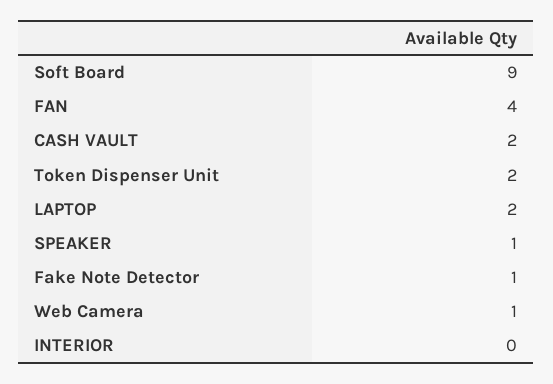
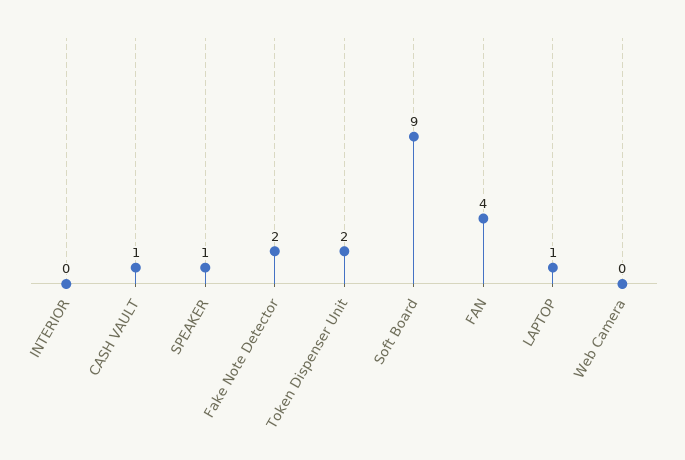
  {
    "Soft Board": 9,
    "FAN": 4,
-   "CASH VAULT": 2,
+   "CASH VAULT": 1,
    "Token Dispenser Unit": 2,
-   "LAPTOP": 2,
+   "LAPTOP": 1,
    "SPEAKER": 1,
-   "Fake Note Detector": 1,
+   "Fake Note Detector": 2,
-   "Web Camera": 1,
+   "Web Camera": 0,
    "INTERIOR": 0
  }

